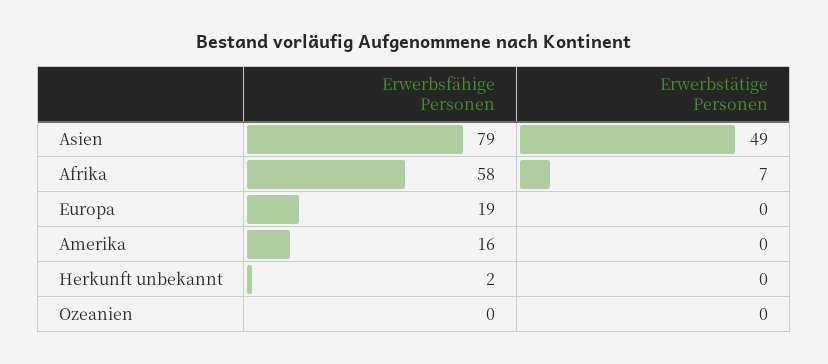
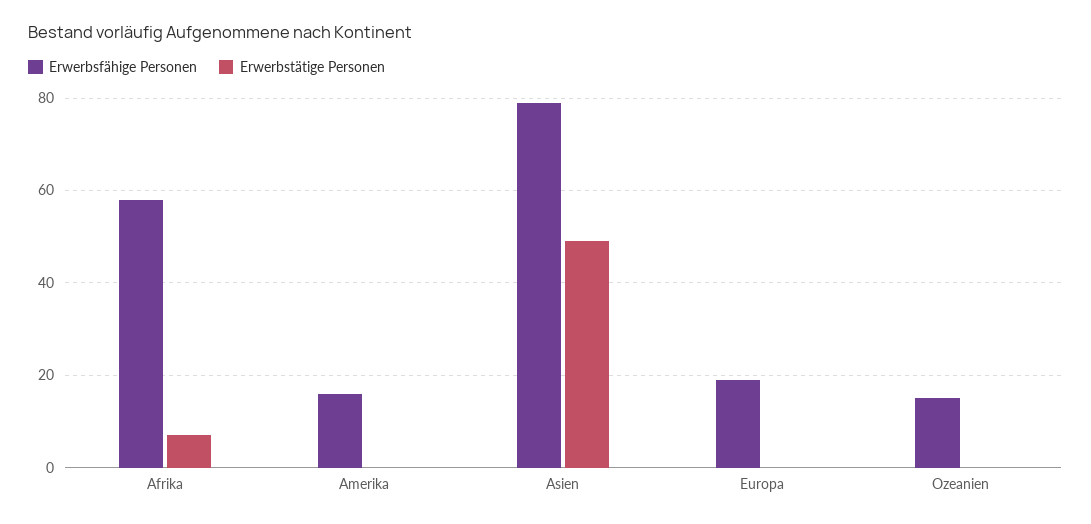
  {
    "Erwerbsfähige Personen": {
      "Asien": 79,
      "Afrika": 58,
      "Europa": 19,
      "Amerika": 16,
-     "Herkunft unbekannt": 2,
-     "Ozeanien": 0
+     "Ozeanien": 15
    },
    "Erwerbstätige Personen": {
      "Asien": 49,
      "Afrika": 7,
      "Europa": 0,
      "Amerika": 0,
-     "Herkunft unbekannt": 0,
      "Ozeanien": 0
    }
  }

